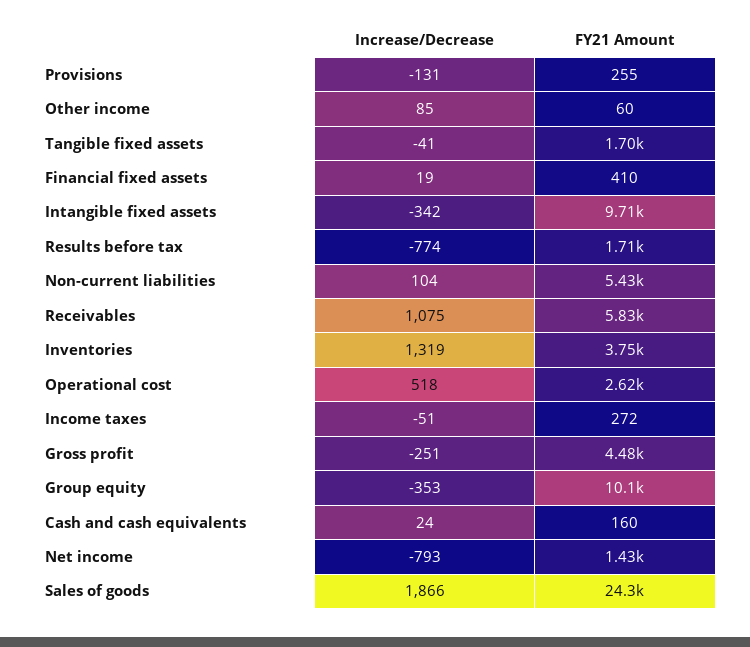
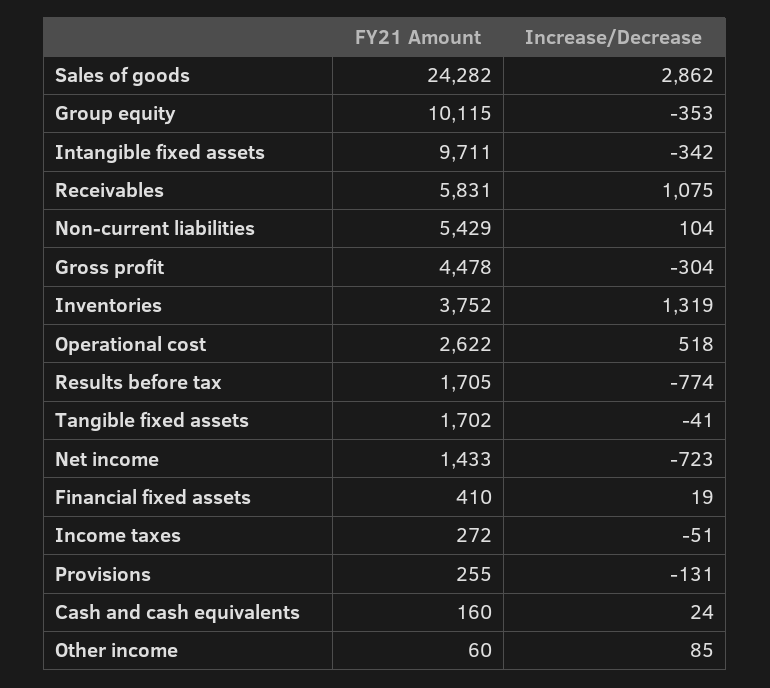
  {
    "Increase/Decrease": {
      "Provisions": -131,
      "Other income": 85,
      "Tangible fixed assets": -41,
      "Financial fixed assets": 19,
      "Intangible fixed assets": -342,
      "Results before tax": -774,
      "Non-current liabilities": 104,
      "Receivables": 1075,
      "Inventories": 1319,
      "Operational cost": 518,
      "Income taxes": -51,
-     "Gross profit": -251,
+     "Gross profit": -304,
      "Group equity": -353,
      "Cash and cash equivalents": 24,
-     "Net income": -793,
+     "Net income": -723,
-     "Sales of goods": 1866
+     "Sales of goods": 2862
    },
    "FY21 Amount": {
      "Provisions": 255,
      "Other income": 60,
      "Tangible fixed assets": 1702,
      "Financial fixed assets": 410,
      "Intangible fixed assets": 9711,
      "Results before tax": 1705,
      "Non-current liabilities": 5429,
      "Receivables": 5831,
      "Inventories": 3752,
      "Operational cost": 2622,
      "Income taxes": 272,
      "Gross profit": 4478,
      "Group equity": 10115,
      "Cash and cash equivalents": 160,
      "Net income": 1433,
      "Sales of goods": 24282
    }
  }

